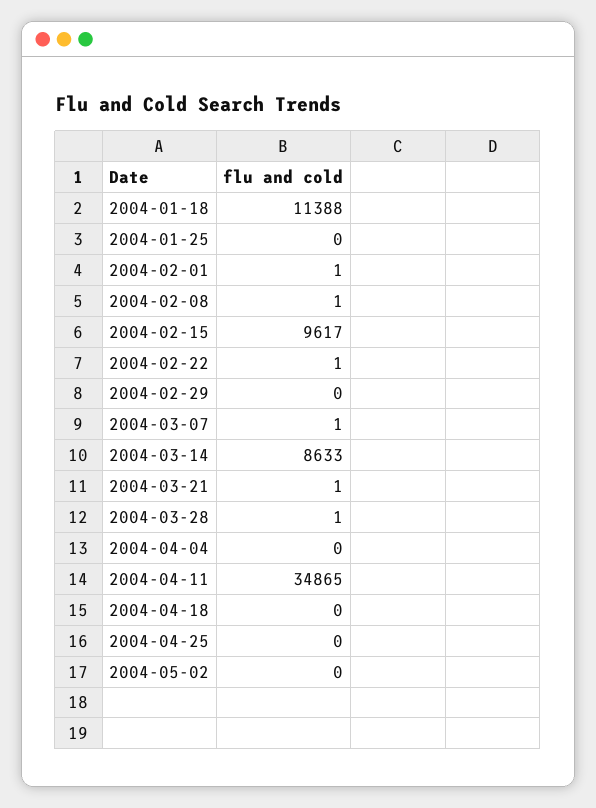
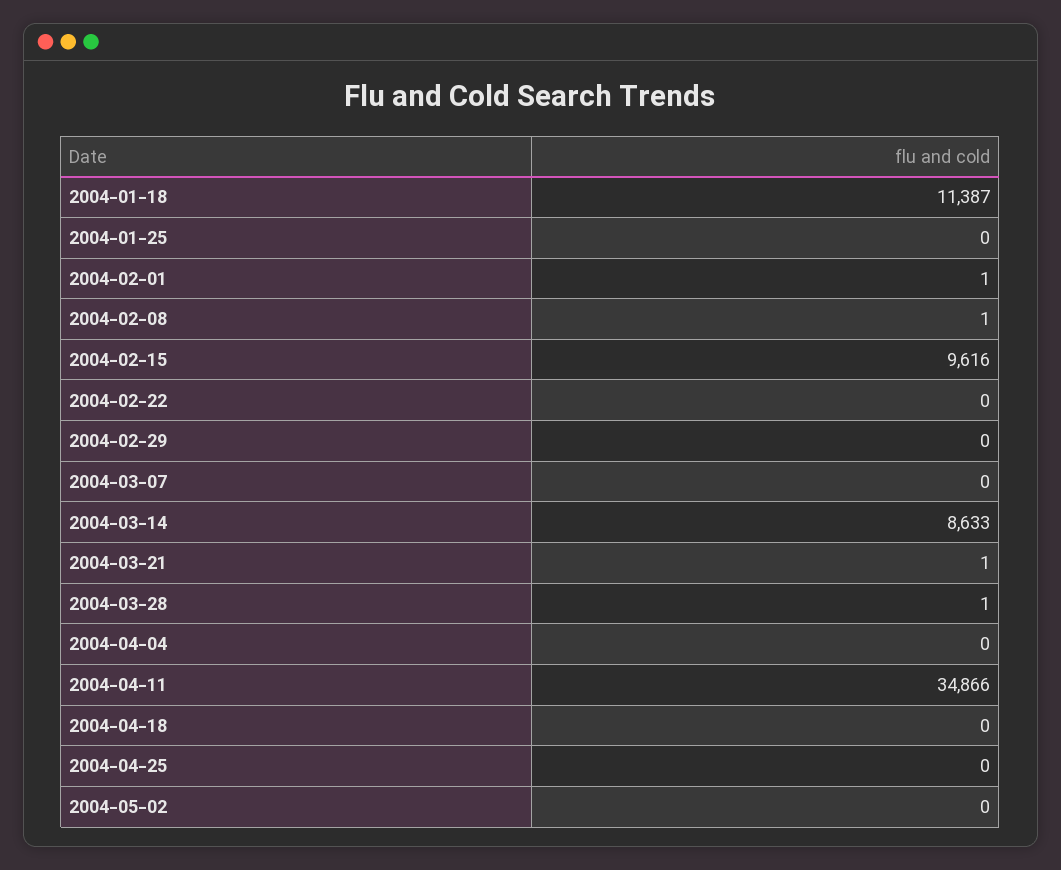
  {
-   "2004-01-18": 11388,
+   "2004-01-18": 11387,
    "2004-01-25": 0,
    "2004-02-01": 1,
    "2004-02-08": 1,
-   "2004-02-15": 9617,
+   "2004-02-15": 9616,
-   "2004-02-22": 1,
+   "2004-02-22": 0,
    "2004-02-29": 0,
-   "2004-03-07": 1,
+   "2004-03-07": 0,
    "2004-03-14": 8633,
    "2004-03-21": 1,
    "2004-03-28": 1,
    "2004-04-04": 0,
-   "2004-04-11": 34865,
+   "2004-04-11": 34866,
    "2004-04-18": 0,
    "2004-04-25": 0,
    "2004-05-02": 0
  }

